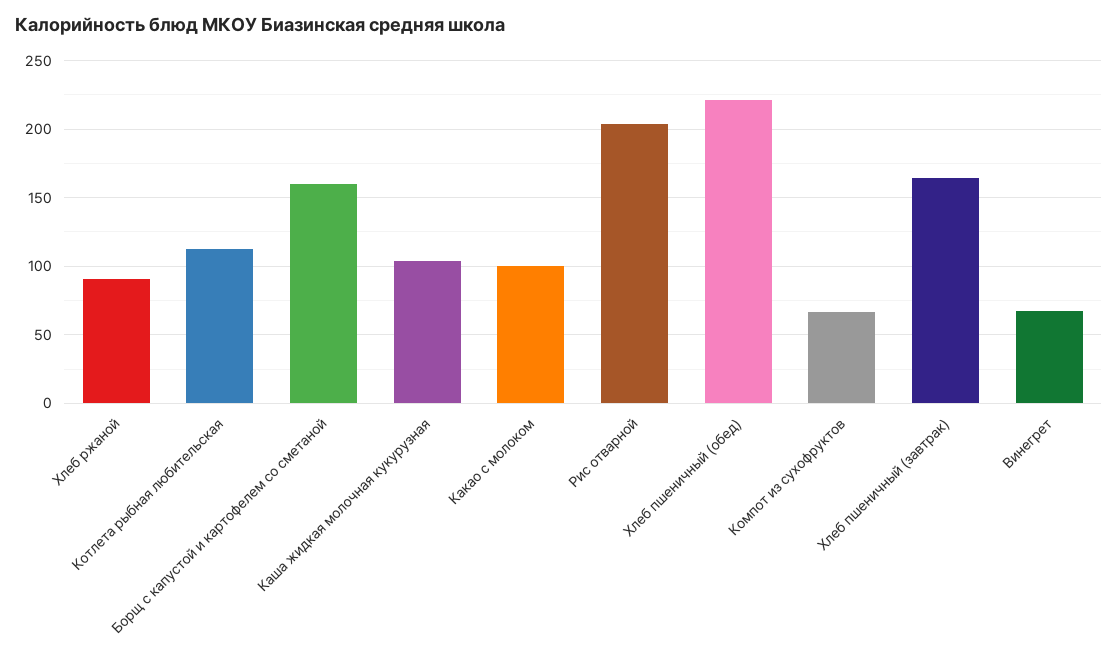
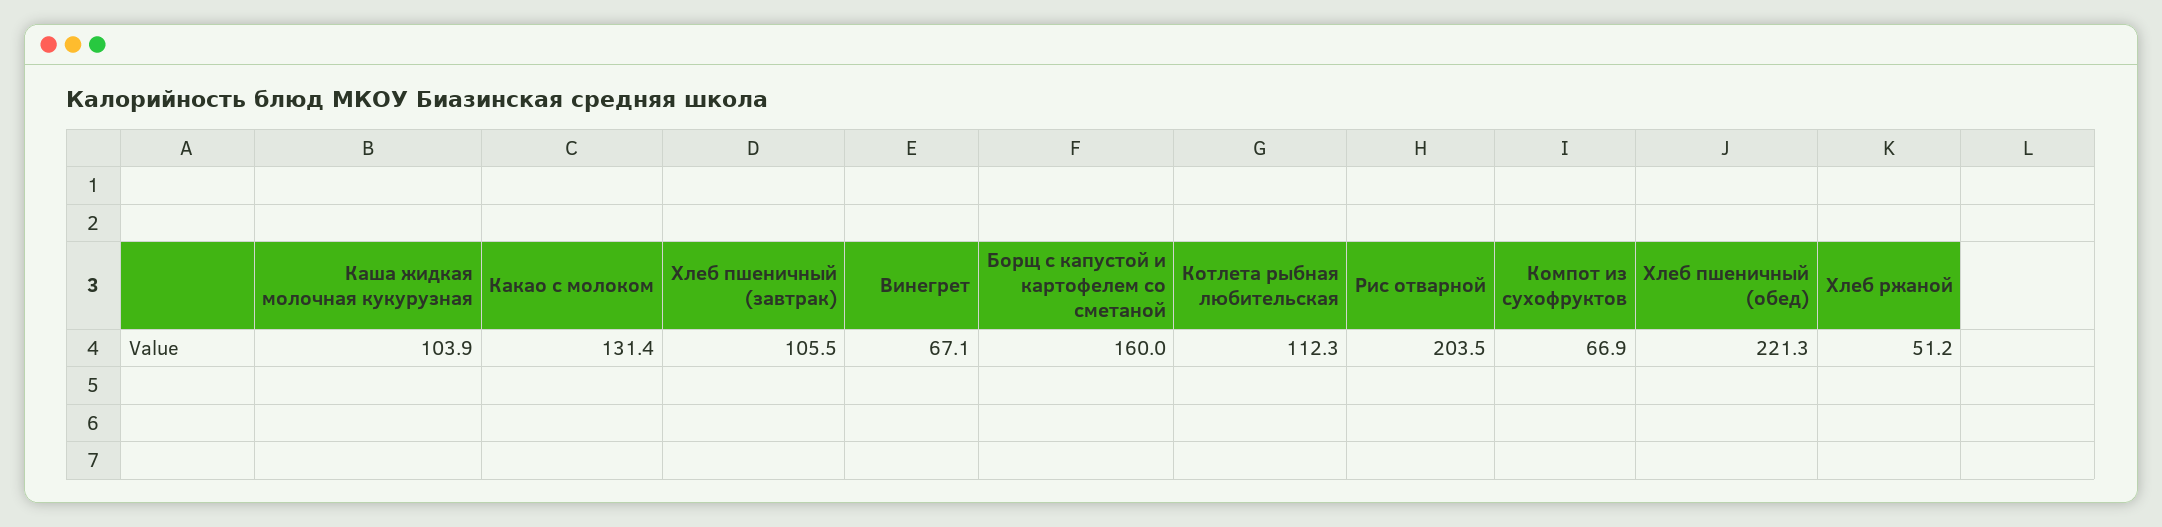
  {
-   "Хлеб ржаной": 90,
+   "Хлеб ржаной": 51.2,
    "Котлета рыбная любительская": 112.3,
    "Борщ с капустой и картофелем со сметаной": 160,
    "Каша жидкая молочная кукурузная": 103.9,
-   "Какао с молоком": 100,
+   "Какао с молоком": 131.4,
    "Рис отварной": 203.5,
    "Хлеб пшеничный (обед)": 221.3,
    "Компот из сухофруктов": 66.9,
-   "Хлеб пшеничный (завтрак)": 165,
+   "Хлеб пшеничный (завтрак)": 105.5,
    "Винегрет": 67.1
  }

